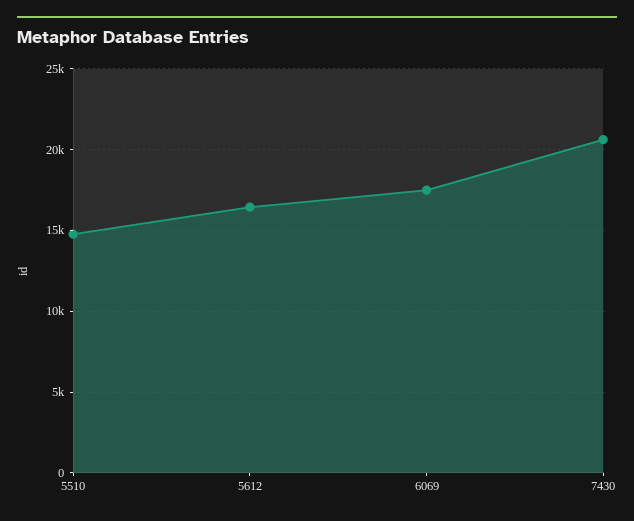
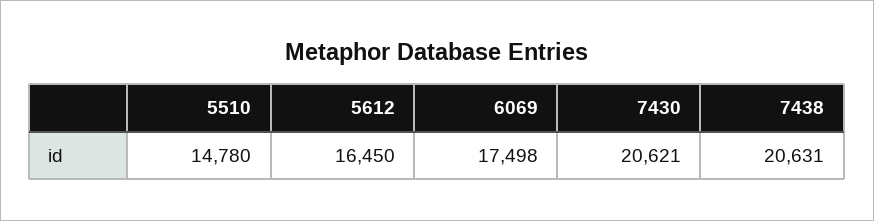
  {
    "5510": 14780,
    "5612": 16450,
    "6069": 17498,
-   "7430": 20621
+   "7430": 20621,
+   "7438": 20631
  }

